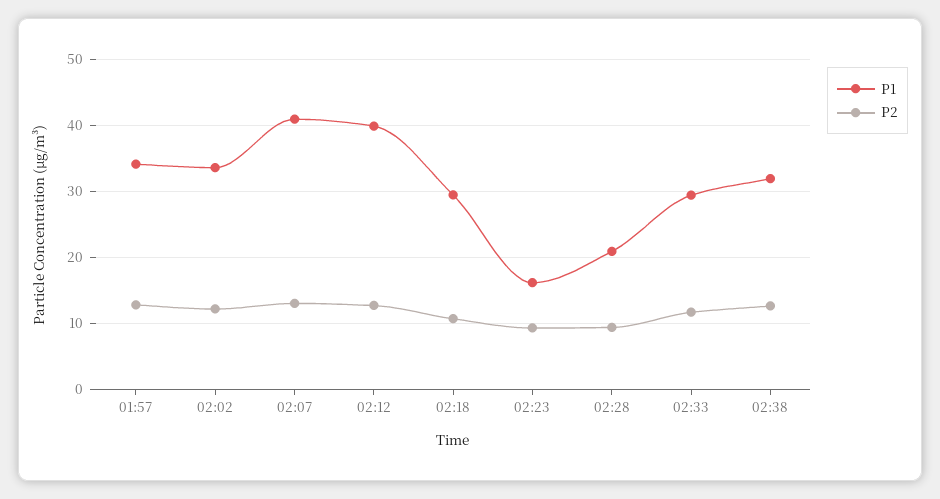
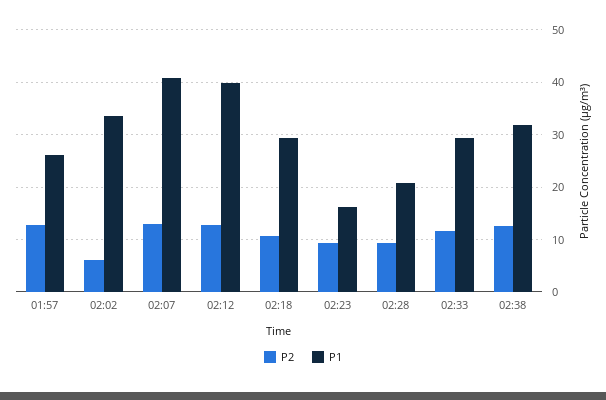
  {
    "P1": {
-     "01:57": 34,
+     "01:57": 26,
      "02:02": 34,
      "02:07": 41,
      "02:12": 40,
      "02:18": 29,
      "02:23": 16,
      "02:28": 21,
      "02:33": 29,
      "02:38": 32
    },
    "P2": {
      "01:57": 13,
-     "02:02": 12,
+     "02:02": 6,
      "02:07": 13,
      "02:12": 13,
      "02:18": 11,
      "02:23": 9,
      "02:28": 9,
      "02:33": 12,
      "02:38": 13
    }
  }

